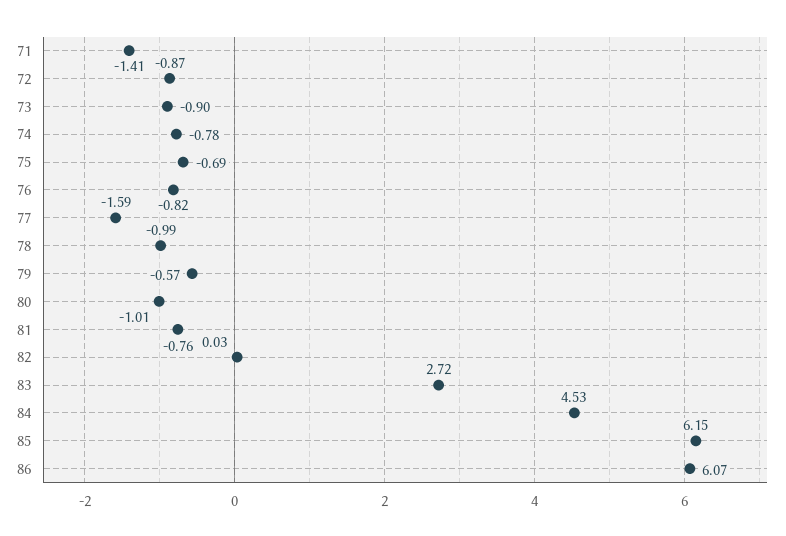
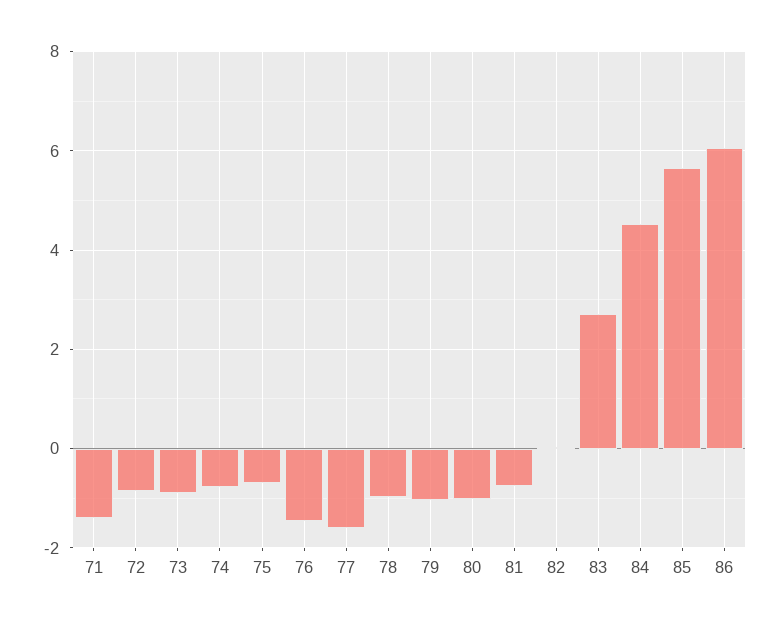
  {
    "71": -1.41,
    "72": -0.87,
    "73": -0.9,
    "74": -0.78,
    "75": -0.69,
-   "76": -0.82,
+   "76": -1.4,
    "77": -1.59,
    "78": -0.99,
-   "79": -0.57,
+   "79": -1,
    "80": -1.01,
    "81": -0.76,
    "82": 0.03,
    "83": 2.72,
    "84": 4.53,
-   "85": 6.15,
+   "85": 5.6,
    "86": 6.07
  }

